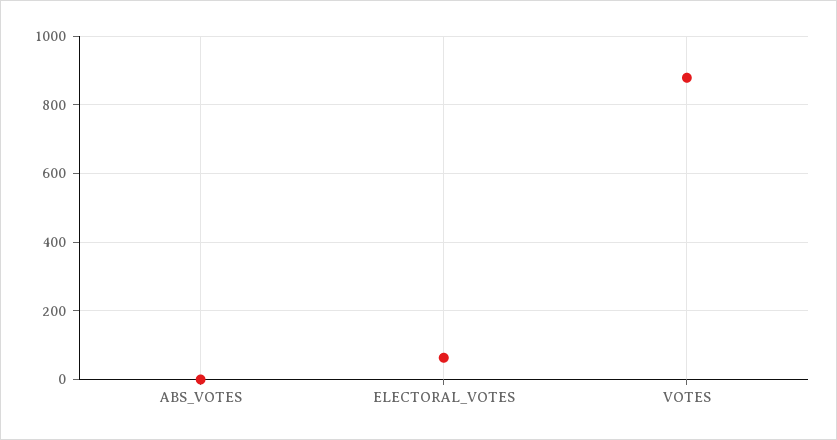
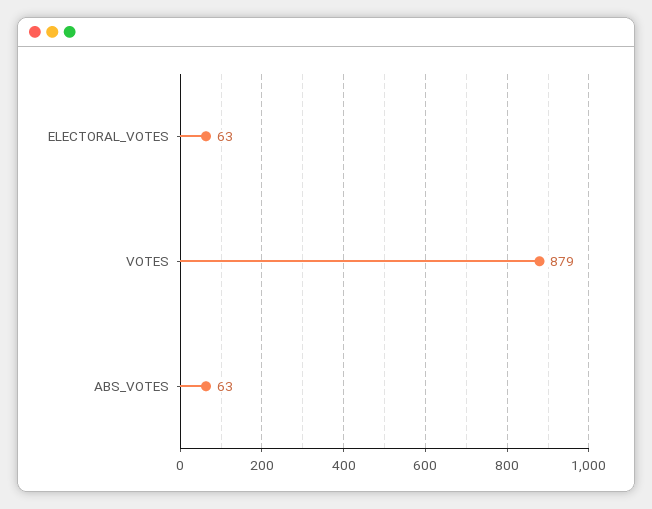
  {
-   "ABS_VOTES": 0,
+   "ABS_VOTES": 63,
    "ELECTORAL_VOTES": 63,
    "VOTES": 879
  }

